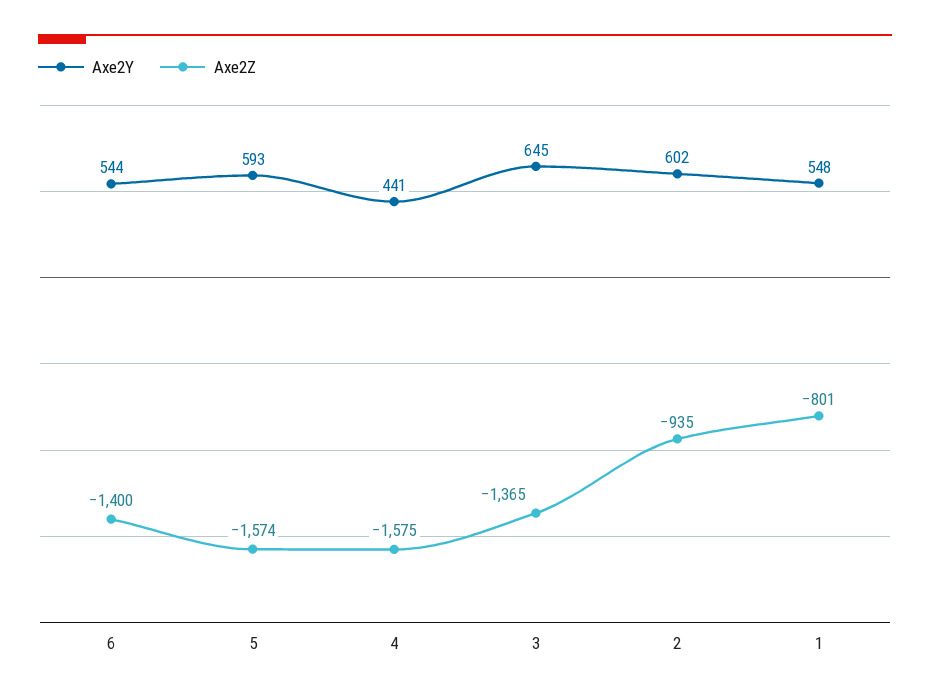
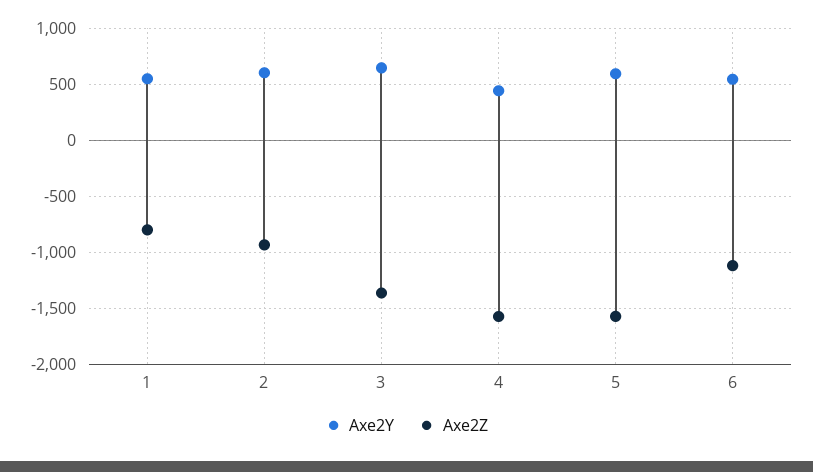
  {
    "Axe2Y": {
      "6": 544,
      "5": 593,
      "4": 441,
      "3": 645,
      "2": 602,
      "1": 548
    },
    "Axe2Z": {
-     "6": -1400,
+     "6": -1100,
      "5": -1574,
      "4": -1575,
      "3": -1365,
      "2": -935,
      "1": -801
    }
  }

